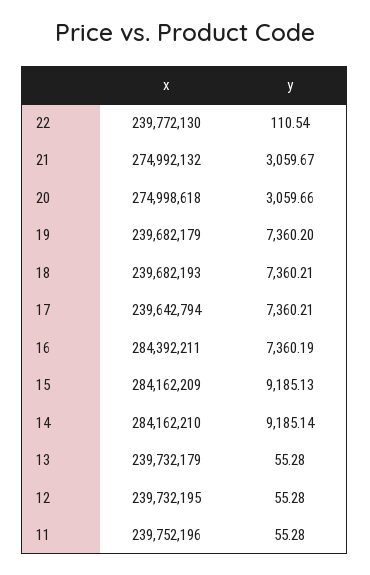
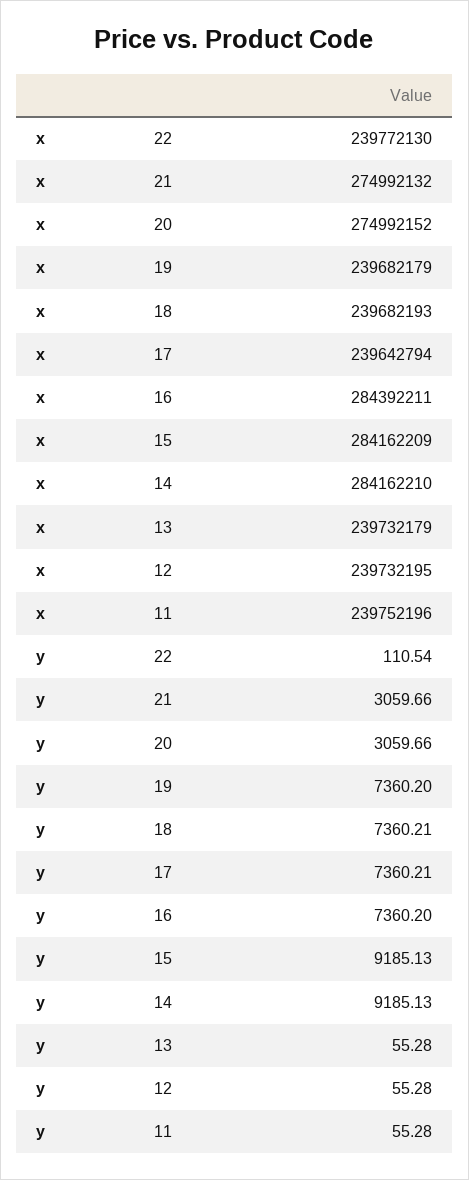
  {
    "x": {
      "22": 239772130,
      "21": 274992132,
-     "20": 274998618,
+     "20": 274992152,
      "19": 239682179,
      "18": 239682193,
      "17": 239642794,
      "16": 284392211,
      "15": 284162209,
      "14": 284162210,
      "13": 239732179,
      "12": 239732195,
      "11": 239752196
    },
    "y": {
      "22": 110.54,
-     "21": 3059.67,
+     "21": 3059.66,
      "20": 3059.66,
      "19": 7360.2,
      "18": 7360.21,
      "17": 7360.21,
-     "16": 7360.19,
+     "16": 7360.2,
      "15": 9185.13,
-     "14": 9185.14,
+     "14": 9185.13,
      "13": 55.28,
      "12": 55.28,
      "11": 55.28
    }
  }

